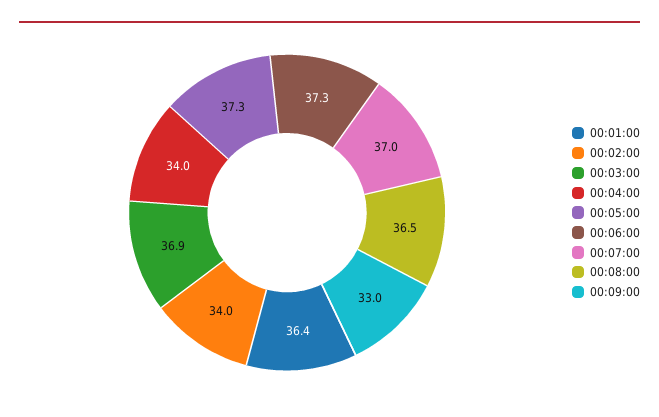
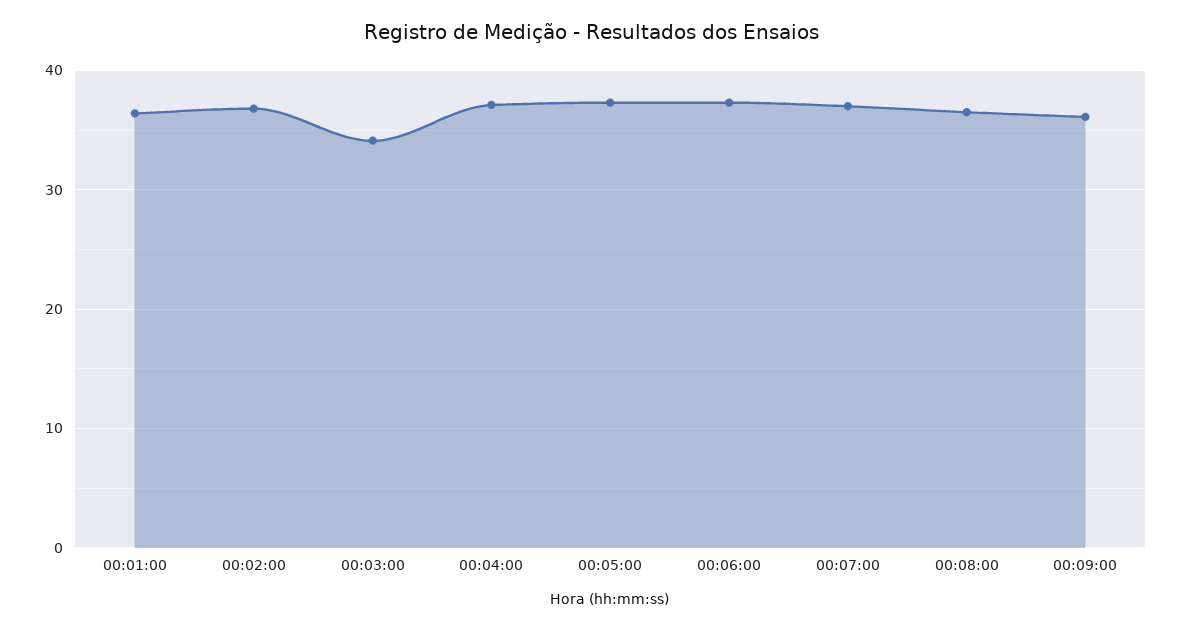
  {
    "00:01:00": 36.4,
-   "00:02:00": 34,
+   "00:02:00": 37,
-   "00:03:00": 36.9,
+   "00:03:00": 34,
-   "00:04:00": 34,
+   "00:04:00": 37,
    "00:05:00": 37.3,
    "00:06:00": 37.3,
    "00:07:00": 37,
    "00:08:00": 36.5,
-   "00:09:00": 33
+   "00:09:00": 36
  }

